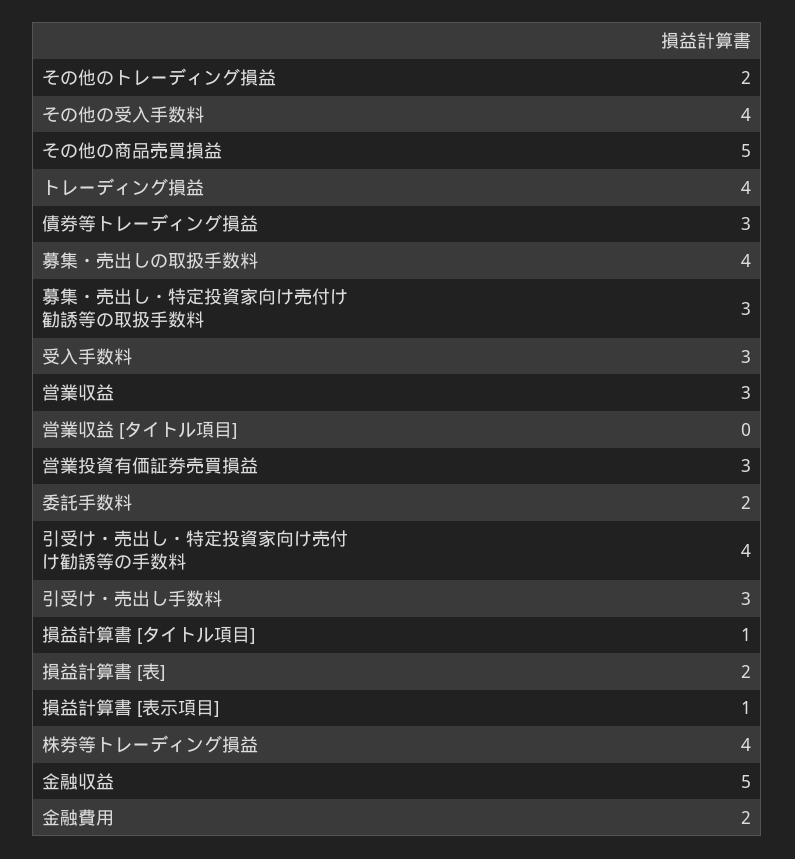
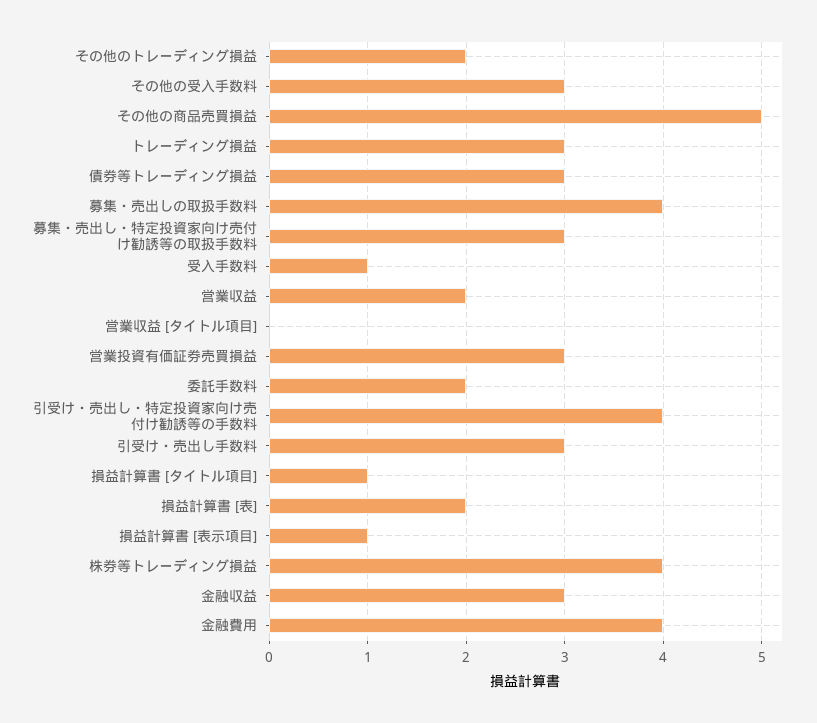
  {
    "その他のトレーディング損益": 2,
-   "その他の受入手数料": 4,
+   "その他の受入手数料": 3,
    "その他の商品売買損益": 5,
-   "トレーディング損益": 4,
+   "トレーディング損益": 3,
    "債券等トレーディング損益": 3,
    "募集・売出しの取扱手数料": 4,
    "募集・売出し・特定投資家向け売付け勧誘等の取扱手数料": 3,
-   "受入手数料": 3,
+   "受入手数料": 1,
-   "営業収益": 3,
+   "営業収益": 2,
    "営業収益 [タイトル項目]": 0,
    "営業投資有価証券売買損益": 3,
    "委託手数料": 2,
    "引受け・売出し・特定投資家向け売付け勧誘等の手数料": 4,
    "引受け・売出し手数料": 3,
    "損益計算書 [タイトル項目]": 1,
    "損益計算書 [表]": 2,
    "損益計算書 [表示項目]": 1,
    "株券等トレーディング損益": 4,
-   "金融収益": 5,
+   "金融収益": 3,
-   "金融費用": 2
+   "金融費用": 4
  }

